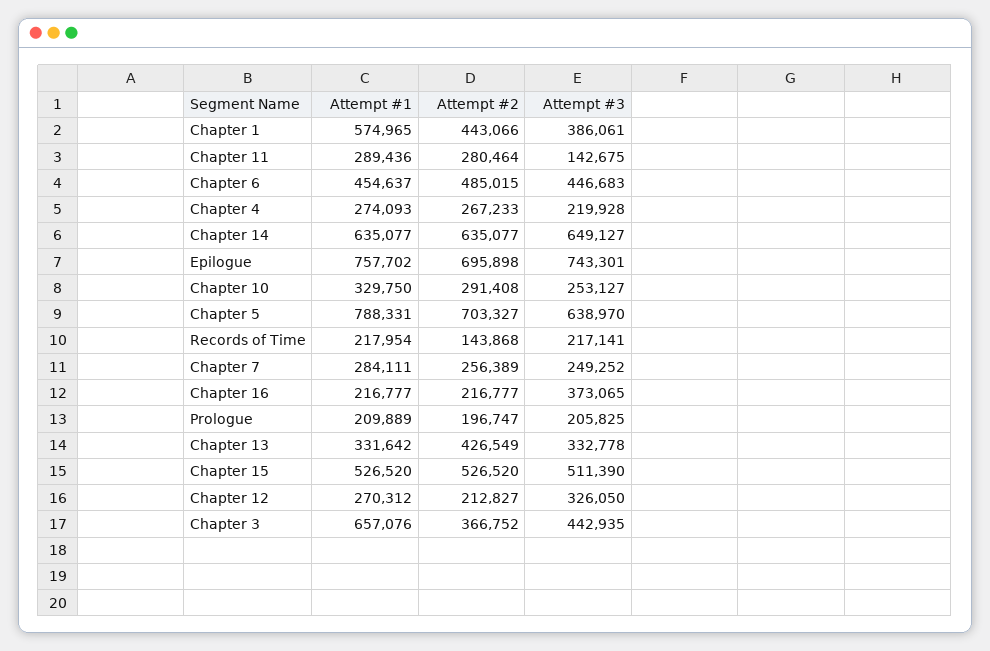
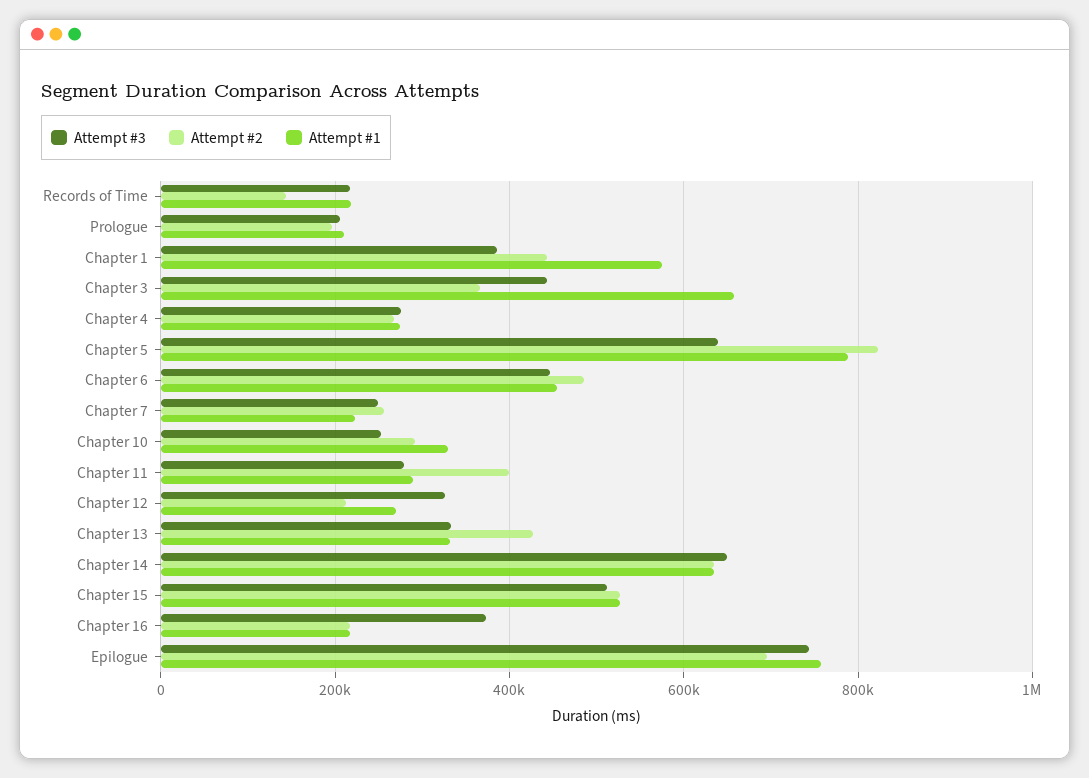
  {
    "Attempt #1": {
      "Chapter 1": 574965,
      "Chapter 11": 289436,
      "Chapter 6": 454637,
      "Chapter 4": 274093,
      "Chapter 14": 635077,
      "Epilogue": 757702,
      "Chapter 10": 329750,
      "Chapter 5": 788331,
      "Records of Time": 217954,
-     "Chapter 7": 284111,
+     "Chapter 7": 220000,
      "Chapter 16": 216777,
      "Prologue": 209889,
      "Chapter 13": 331642,
      "Chapter 15": 526520,
      "Chapter 12": 270312,
      "Chapter 3": 657076
    },
    "Attempt #2": {
      "Chapter 1": 443066,
-     "Chapter 11": 280464,
+     "Chapter 11": 400000,
      "Chapter 6": 485015,
      "Chapter 4": 267233,
      "Chapter 14": 635077,
      "Epilogue": 695898,
      "Chapter 10": 291408,
-     "Chapter 5": 703327,
+     "Chapter 5": 820000,
      "Records of Time": 143868,
      "Chapter 7": 256389,
      "Chapter 16": 216777,
      "Prologue": 196747,
      "Chapter 13": 426549,
      "Chapter 15": 526520,
      "Chapter 12": 212827,
      "Chapter 3": 366752
    },
    "Attempt #3": {
      "Chapter 1": 386061,
-     "Chapter 11": 142675,
+     "Chapter 11": 280000,
      "Chapter 6": 446683,
-     "Chapter 4": 219928,
+     "Chapter 4": 280000,
      "Chapter 14": 649127,
      "Epilogue": 743301,
      "Chapter 10": 253127,
      "Chapter 5": 638970,
      "Records of Time": 217141,
      "Chapter 7": 249252,
      "Chapter 16": 373065,
      "Prologue": 205825,
      "Chapter 13": 332778,
      "Chapter 15": 511390,
      "Chapter 12": 326050,
      "Chapter 3": 442935
    }
  }

